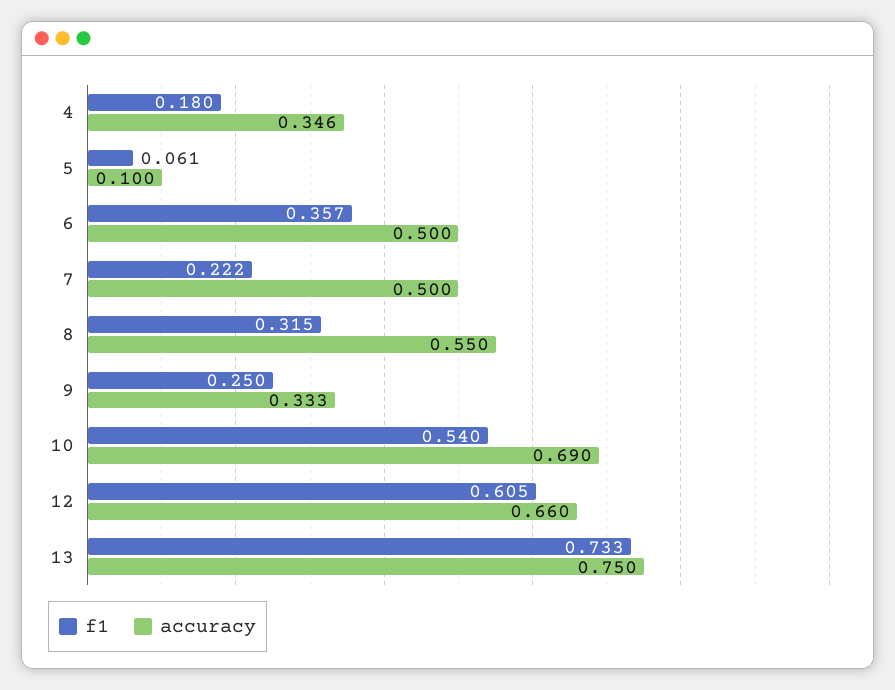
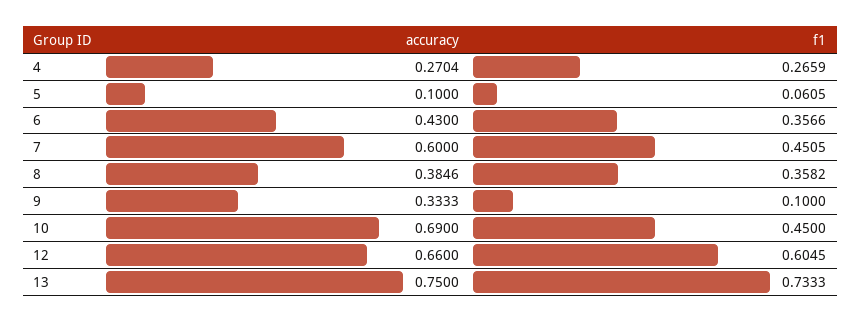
  {
    "f1": {
-     "4": 0.18,
+     "4": 0.2659,
      "5": 0.0605,
      "6": 0.3566,
-     "7": 0.222,
+     "7": 0.4505,
-     "8": 0.315,
+     "8": 0.3582,
-     "9": 0.25,
+     "9": 0.1,
-     "10": 0.54,
+     "10": 0.45,
      "12": 0.6045,
      "13": 0.7333
    },
    "accuracy": {
-     "4": 0.346,
+     "4": 0.2704,
      "5": 0.1,
-     "6": 0.5,
+     "6": 0.43,
-     "7": 0.5,
+     "7": 0.6,
-     "8": 0.55,
+     "8": 0.3846,
      "9": 0.3333,
      "10": 0.69,
      "12": 0.66,
      "13": 0.75
    }
  }

